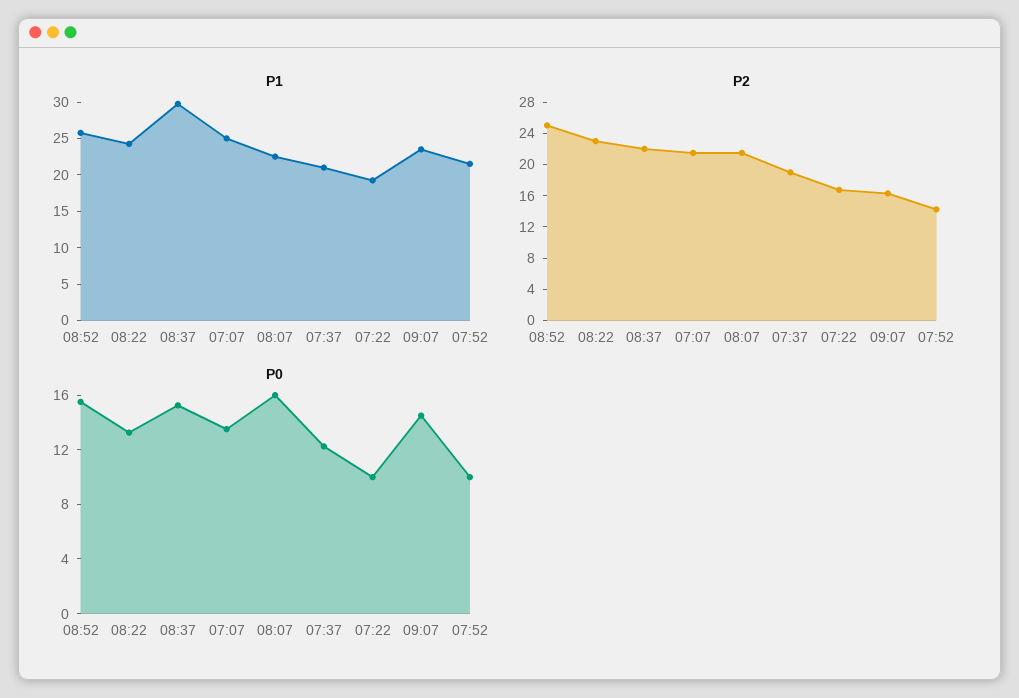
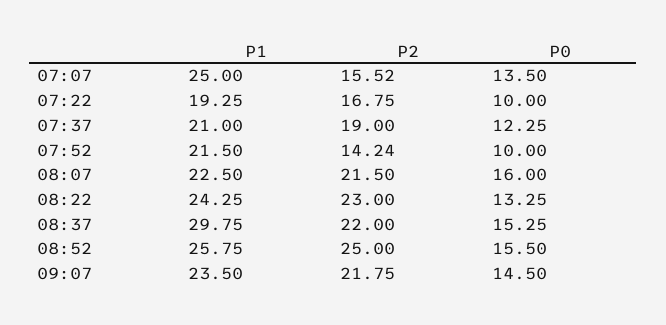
  {
    "P1": {
      "08:52": 25.75,
      "08:22": 24.25,
      "08:37": 29.75,
      "07:07": 25,
      "08:07": 22.5,
      "07:37": 21,
      "07:22": 19.25,
      "09:07": 23.5,
      "07:52": 21.5
    },
    "P2": {
      "08:52": 25,
      "08:22": 23,
      "08:37": 22,
-     "07:07": 22,
+     "07:07": 15.52,
      "08:07": 21.5,
      "07:37": 19,
      "07:22": 16.75,
-     "09:07": 16,
+     "09:07": 21.75,
      "07:52": 14.24
    },
    "P0": {
      "08:52": 15.5,
      "08:22": 13.25,
      "08:37": 15.25,
      "07:07": 13.5,
      "08:07": 16,
      "07:37": 12.25,
      "07:22": 10,
      "09:07": 14.5,
      "07:52": 10
    }
  }

